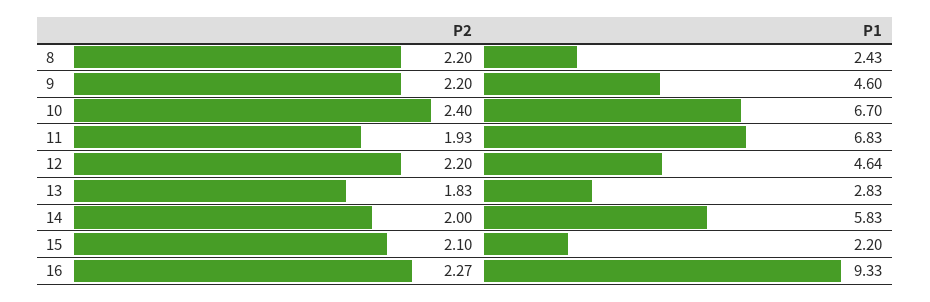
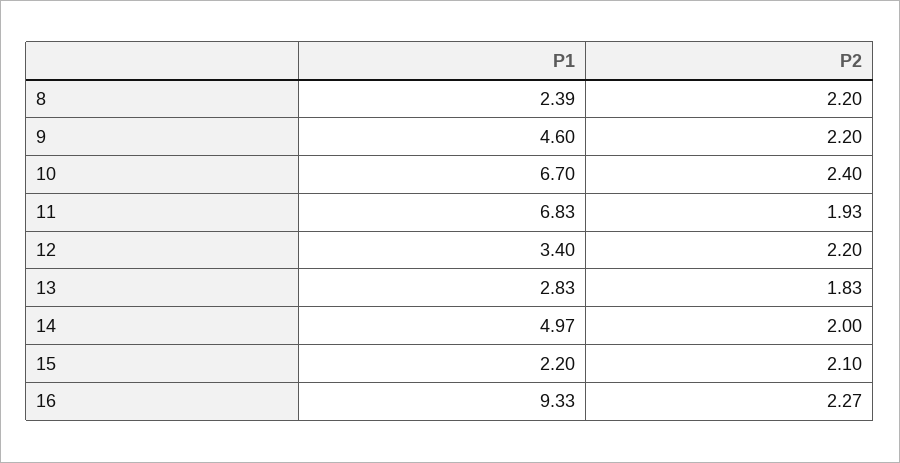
  {
    "P2": {
      "8": 2.2,
      "9": 2.2,
      "10": 2.4,
      "11": 1.93,
      "12": 2.2,
      "13": 1.83,
      "14": 2,
      "15": 2.1,
      "16": 2.27
    },
    "P1": {
-     "8": 2.43,
+     "8": 2.39,
      "9": 4.6,
      "10": 6.7,
      "11": 6.83,
-     "12": 4.64,
+     "12": 3.4,
      "13": 2.83,
-     "14": 5.83,
+     "14": 4.97,
      "15": 2.2,
      "16": 9.33
    }
  }

